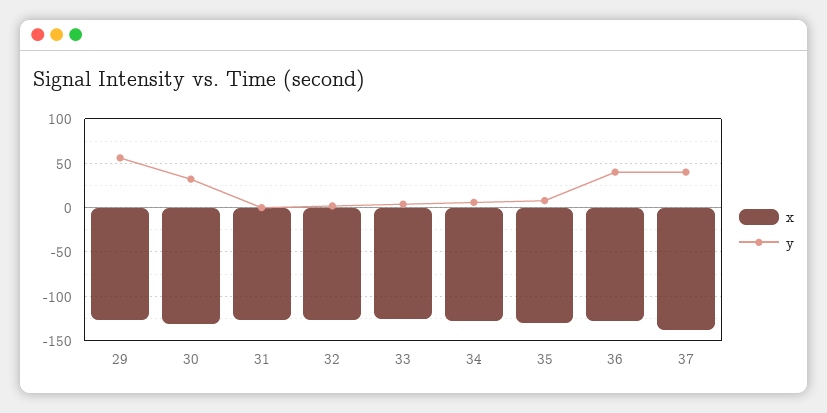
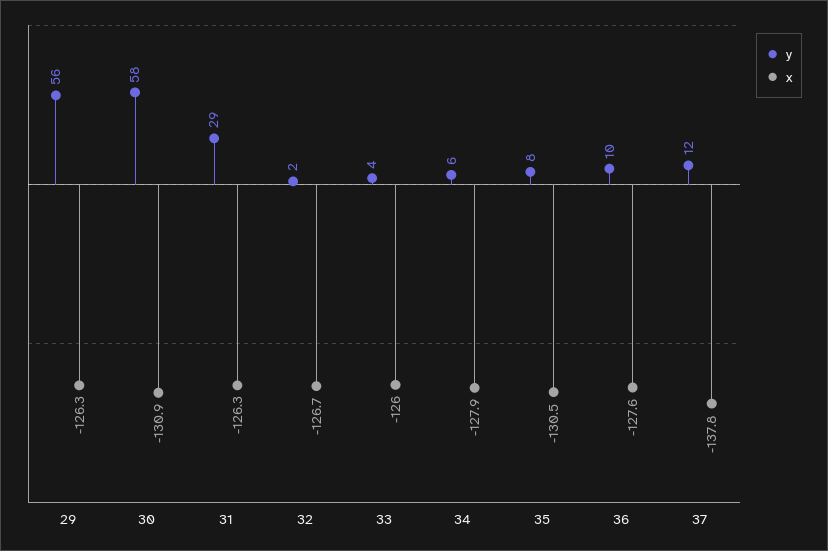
  {
    "x": {
      "29": -126.3,
      "30": -130.9,
      "31": -126.3,
      "32": -126.7,
      "33": -126,
      "34": -127.9,
      "35": -130.5,
      "36": -127.6,
      "37": -137.8
    },
    "y": {
      "29": 56,
-     "30": 30,
+     "30": 58,
-     "31": 0,
+     "31": 29,
      "32": 2,
      "33": 4,
      "34": 6,
      "35": 8,
-     "36": 40,
+     "36": 10,
-     "37": 40
+     "37": 12
    }
  }

